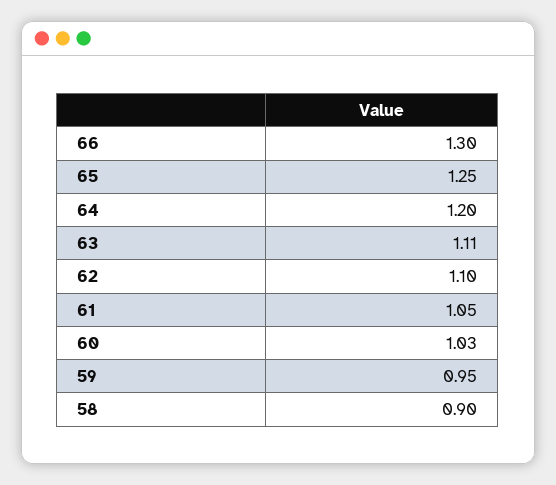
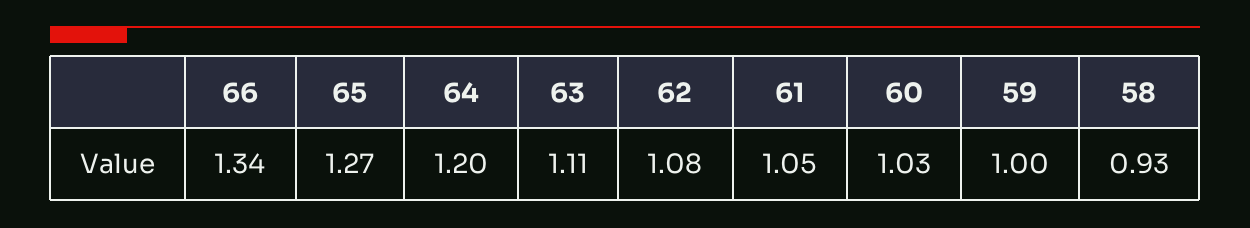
  {
-   "66": 1.3,
+   "66": 1.34,
-   "65": 1.25,
+   "65": 1.27,
    "64": 1.2,
    "63": 1.11,
-   "62": 1.1,
+   "62": 1.08,
    "61": 1.05,
    "60": 1.03,
-   "59": 0.95,
+   "59": 1,
-   "58": 0.9
+   "58": 0.93
  }

